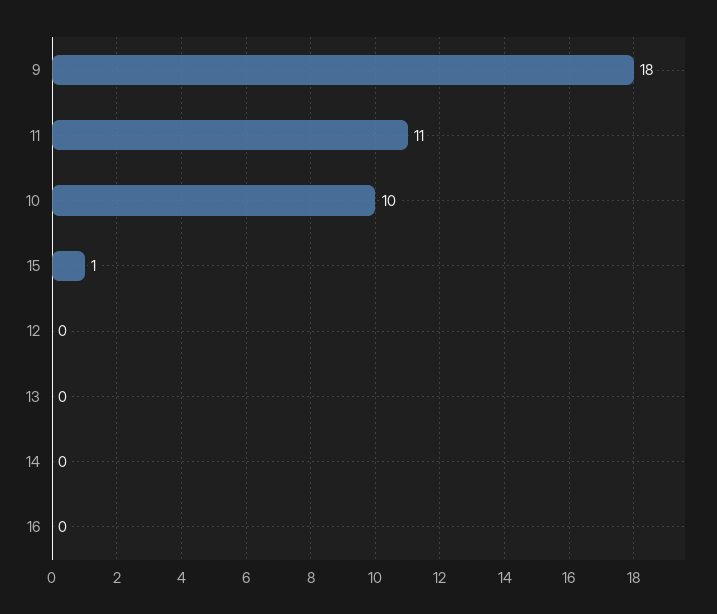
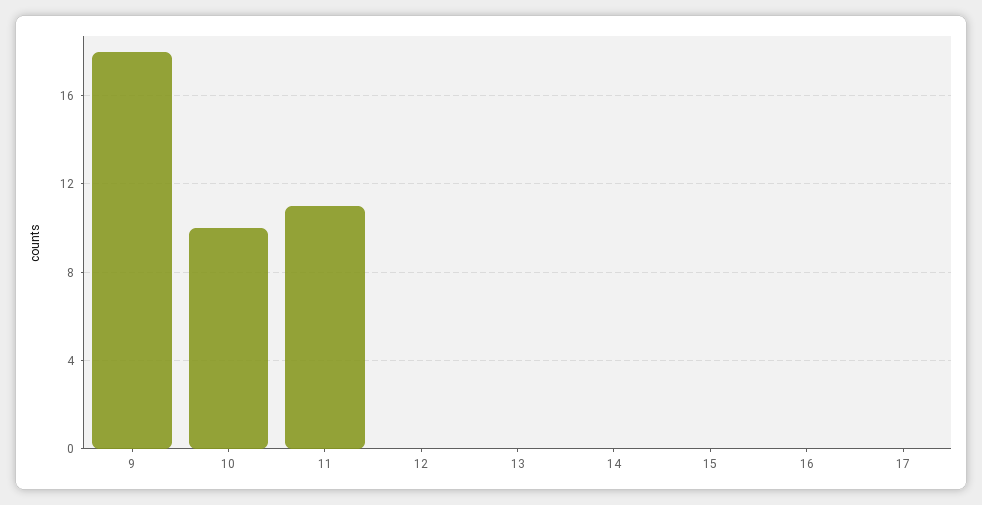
  {
    "9": 18,
    "11": 11,
    "10": 10,
-   "15": 1,
+   "15": 0,
    "12": 0,
    "13": 0,
    "14": 0,
-   "16": 0
+   "16": 0,
+   "17": 0
  }

